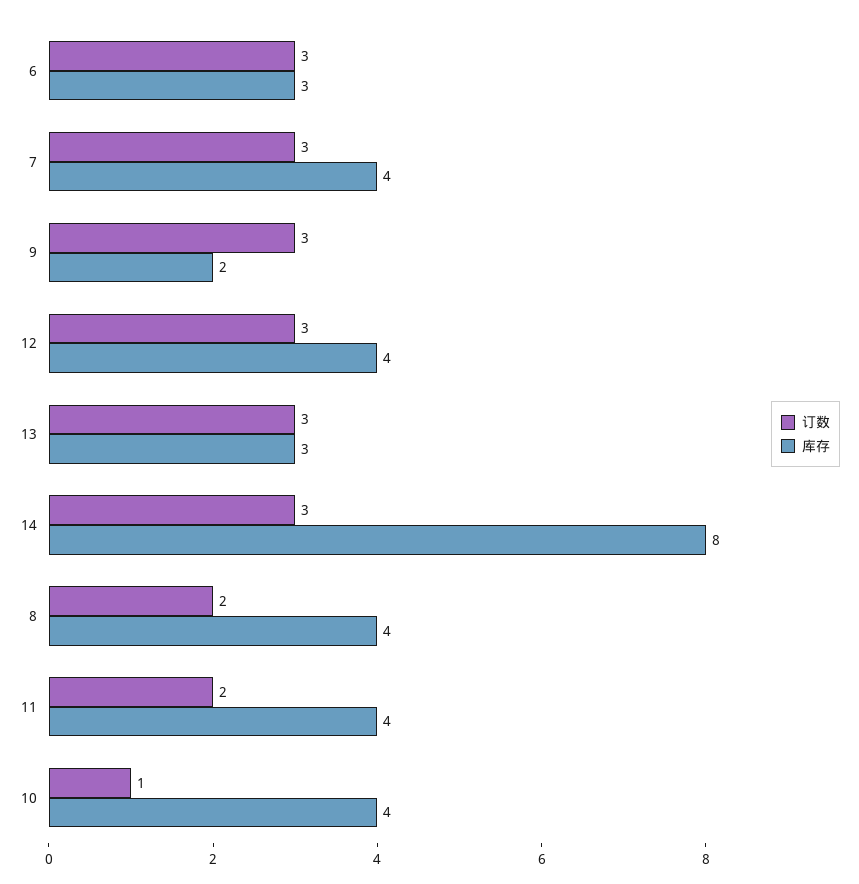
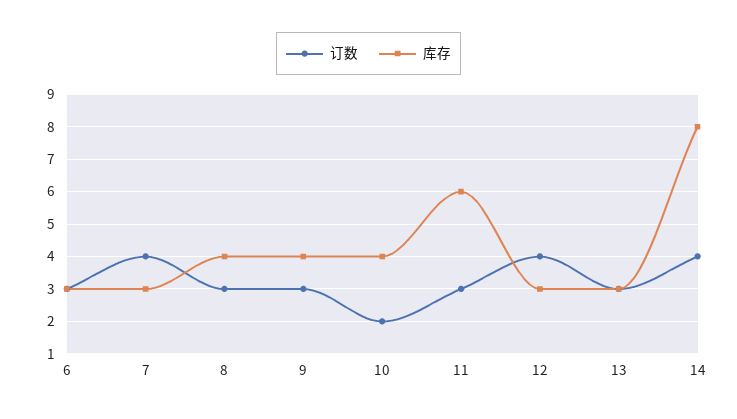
  {
    "订数": {
      "6": 3,
-     "7": 3,
+     "7": 4,
      "9": 3,
-     "12": 3,
+     "12": 4,
      "13": 3,
-     "14": 3,
+     "14": 4,
-     "8": 2,
+     "8": 3,
-     "11": 2,
+     "11": 3,
-     "10": 1
+     "10": 2
    },
    "库存": {
      "6": 3,
-     "7": 4,
+     "7": 3,
-     "9": 2,
+     "9": 4,
-     "12": 4,
+     "12": 3,
      "13": 3,
      "14": 8,
      "8": 4,
-     "11": 4,
+     "11": 6,
      "10": 4
    }
  }

